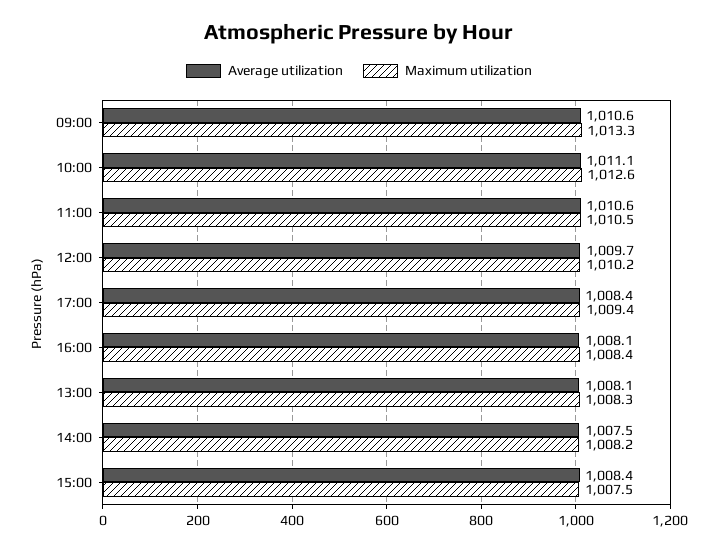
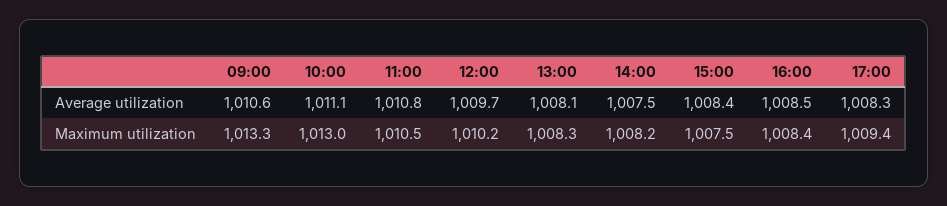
  {
    "Average utilization": {
      "09:00": 1010.6,
      "10:00": 1011.1,
-     "11:00": 1010.6,
+     "11:00": 1010.8,
      "12:00": 1009.7,
-     "17:00": 1008.4,
+     "17:00": 1008.3,
-     "16:00": 1008.1,
+     "16:00": 1008.5,
      "13:00": 1008.1,
      "14:00": 1007.5,
      "15:00": 1008.4
    },
    "Maximum utilization": {
      "09:00": 1013.3,
-     "10:00": 1012.6,
+     "10:00": 1013,
      "11:00": 1010.5,
      "12:00": 1010.2,
      "17:00": 1009.4,
      "16:00": 1008.4,
      "13:00": 1008.3,
      "14:00": 1008.2,
      "15:00": 1007.5
    }
  }

